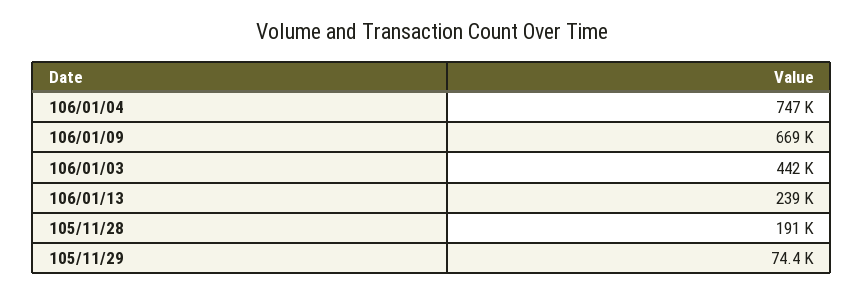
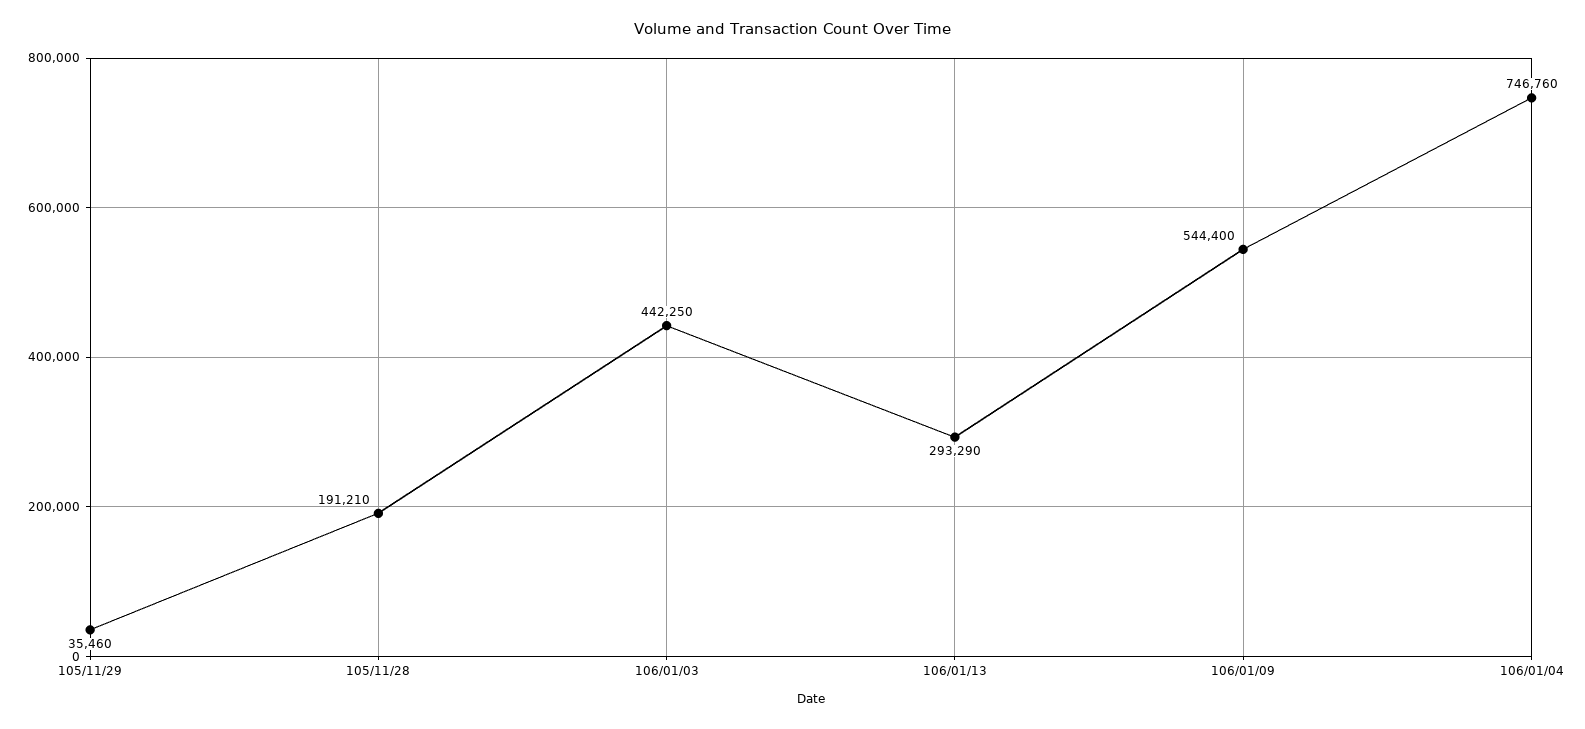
  {
    "106/01/04": 746760,
-   "106/01/09": 669000,
+   "106/01/09": 544400,
    "106/01/03": 442250,
-   "106/01/13": 239000,
+   "106/01/13": 293290,
    "105/11/28": 191210,
-   "105/11/29": 74400
+   "105/11/29": 35460
  }

